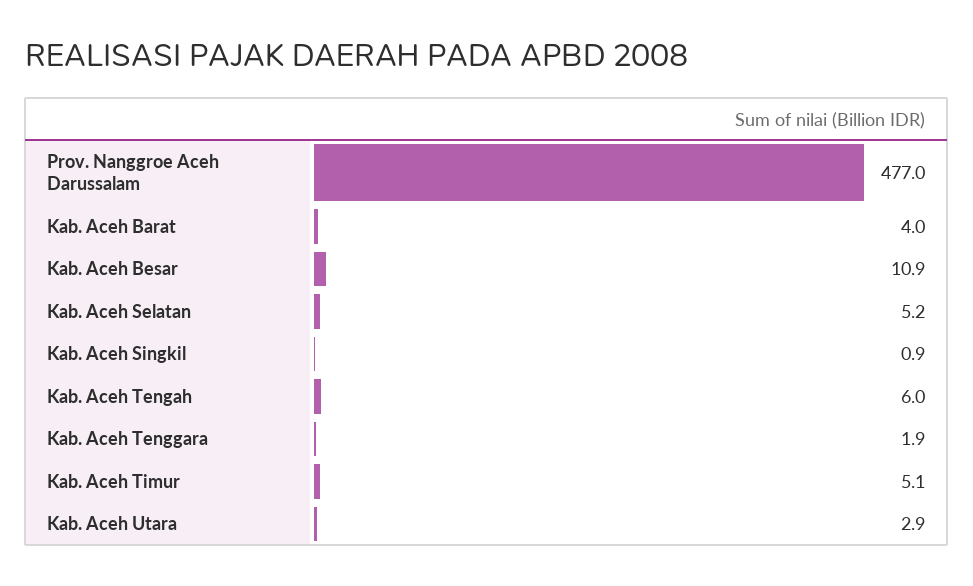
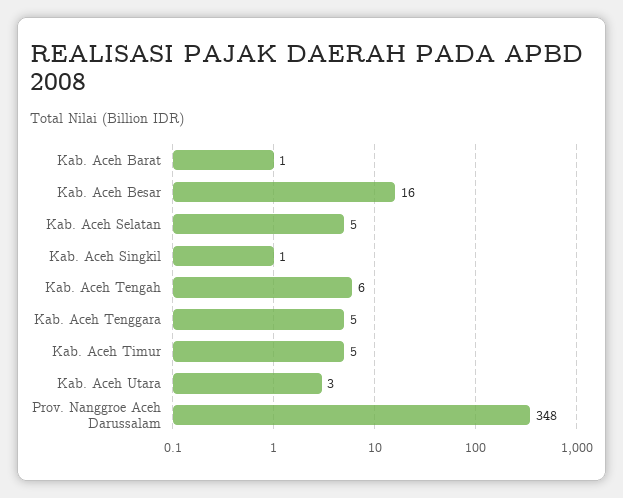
  {
-   "Prov. Nanggroe Aceh Darussalam": 477,
+   "Prov. Nanggroe Aceh Darussalam": 348,
-   "Kab. Aceh Barat": 4,
+   "Kab. Aceh Barat": 1,
-   "Kab. Aceh Besar": 10.9,
+   "Kab. Aceh Besar": 16,
    "Kab. Aceh Selatan": 5.2,
    "Kab. Aceh Singkil": 0.9,
    "Kab. Aceh Tengah": 6,
-   "Kab. Aceh Tenggara": 1.9,
+   "Kab. Aceh Tenggara": 5,
    "Kab. Aceh Timur": 5.1,
    "Kab. Aceh Utara": 2.9
  }

